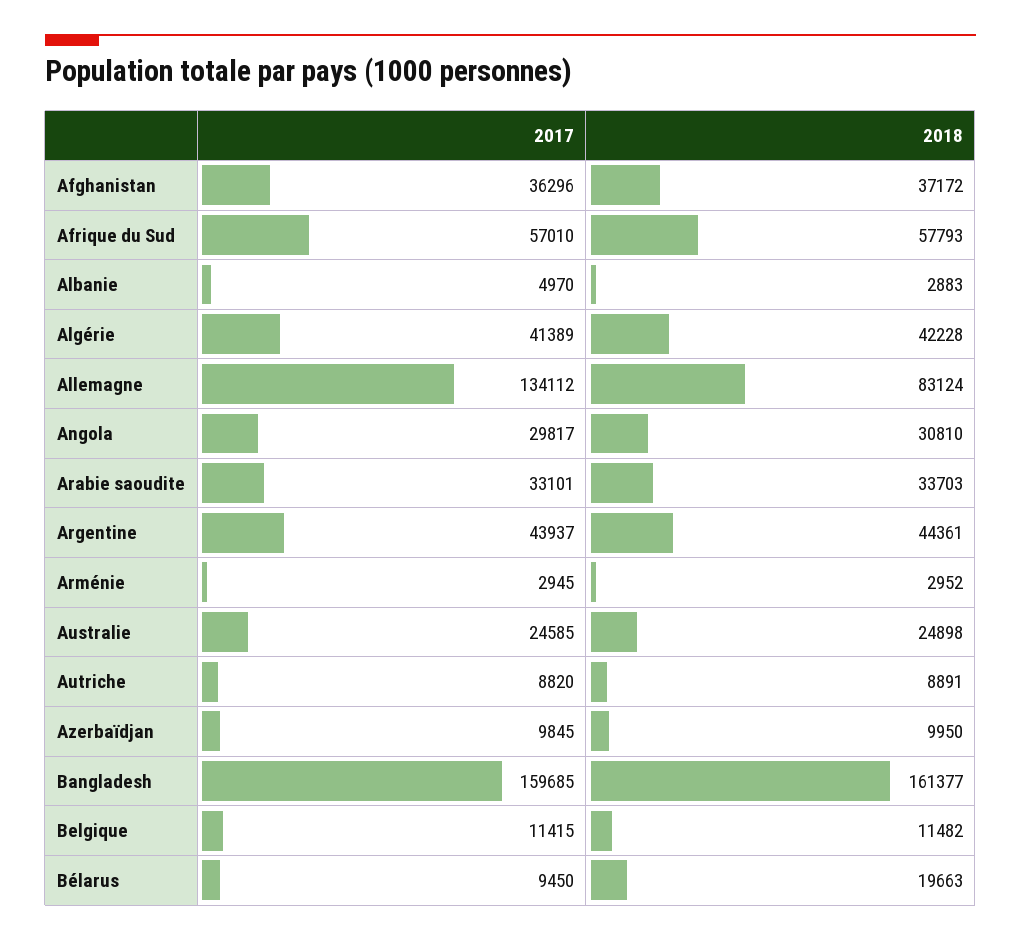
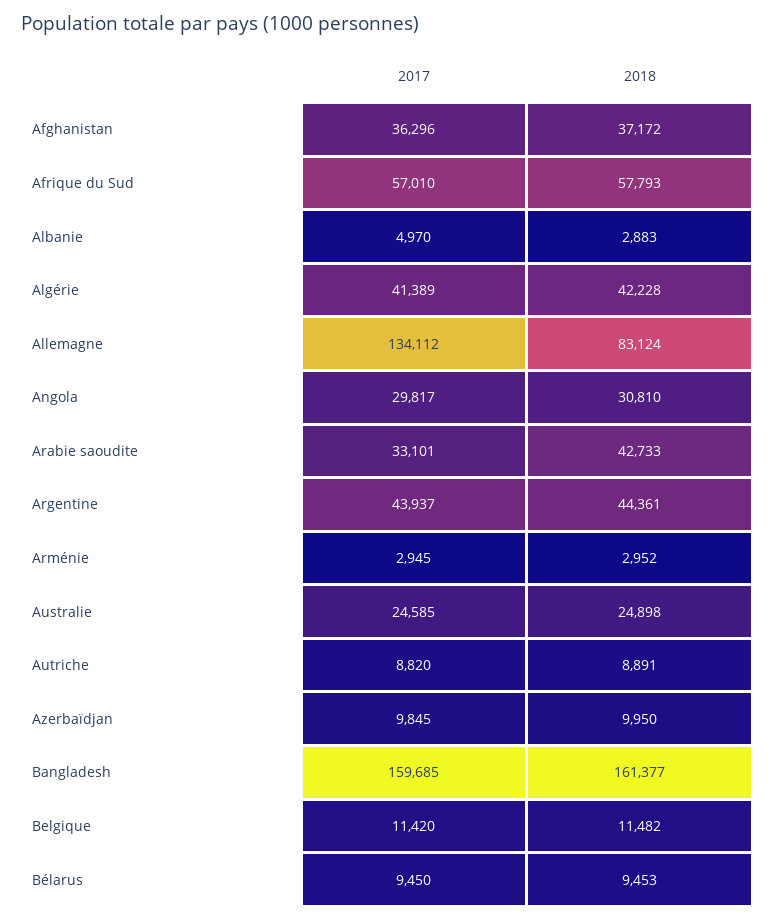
  {
    "2017": {
      "Afghanistan": 36296,
      "Afrique du Sud": 57010,
      "Albanie": 4970,
      "Algérie": 41389,
      "Allemagne": 134112,
      "Angola": 29817,
      "Arabie saoudite": 33101,
      "Argentine": 43937,
      "Arménie": 2945,
      "Australie": 24585,
      "Autriche": 8820,
      "Azerbaïdjan": 9845,
      "Bangladesh": 159685,
-     "Belgique": 11415,
+     "Belgique": 11420,
      "Bélarus": 9450
    },
    "2018": {
      "Afghanistan": 37172,
      "Afrique du Sud": 57793,
      "Albanie": 2883,
      "Algérie": 42228,
      "Allemagne": 83124,
      "Angola": 30810,
-     "Arabie saoudite": 33703,
+     "Arabie saoudite": 42733,
      "Argentine": 44361,
      "Arménie": 2952,
      "Australie": 24898,
      "Autriche": 8891,
      "Azerbaïdjan": 9950,
      "Bangladesh": 161377,
      "Belgique": 11482,
-     "Bélarus": 19663
+     "Bélarus": 9453
    }
  }

